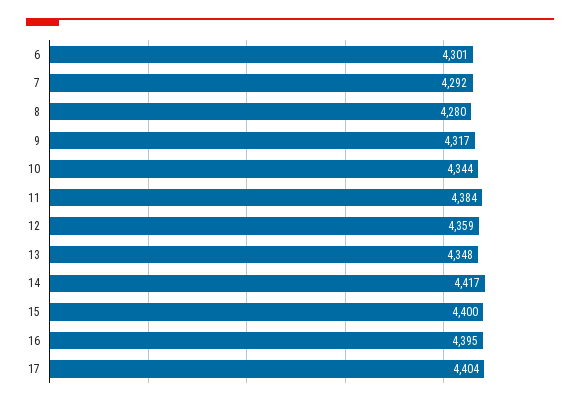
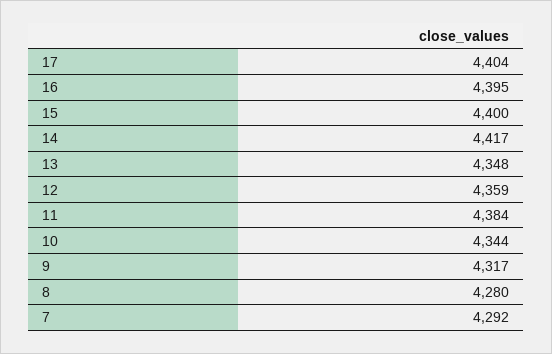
  {
-   "6": 4301,
    "7": 4292,
    "8": 4280,
    "9": 4317,
    "10": 4344,
    "11": 4384,
    "12": 4359,
    "13": 4348,
    "14": 4417,
    "15": 4400,
    "16": 4395,
    "17": 4404
  }

